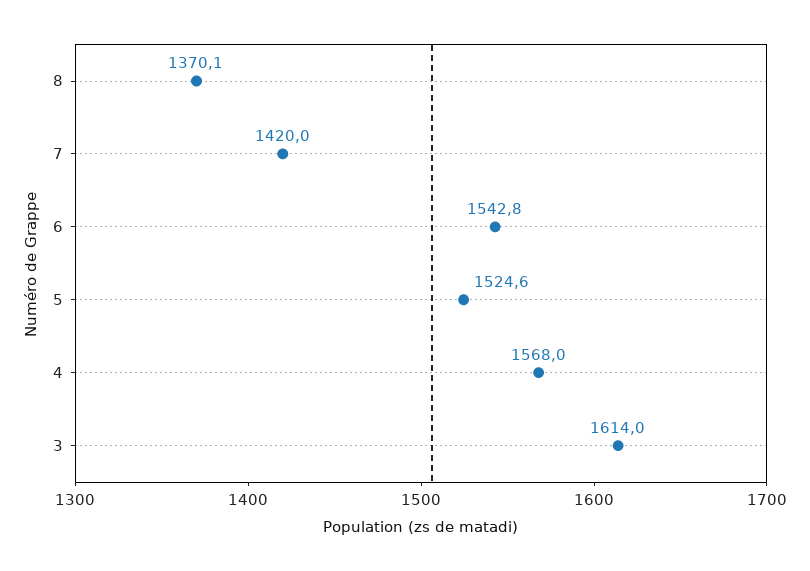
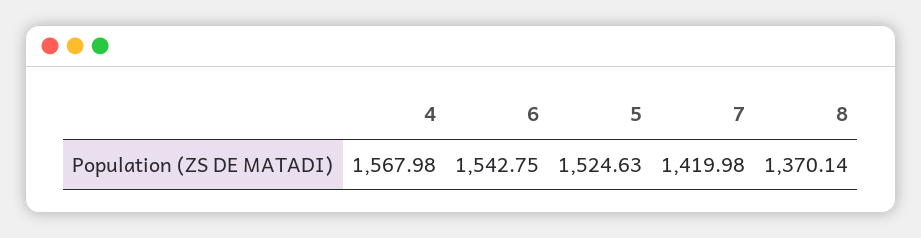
  {
    "8": 1370.14,
    "7": 1419.98,
    "6": 1542.75,
    "5": 1524.63,
-   "4": 1567.98,
+   "4": 1567.98
-   "3": 1614
  }

